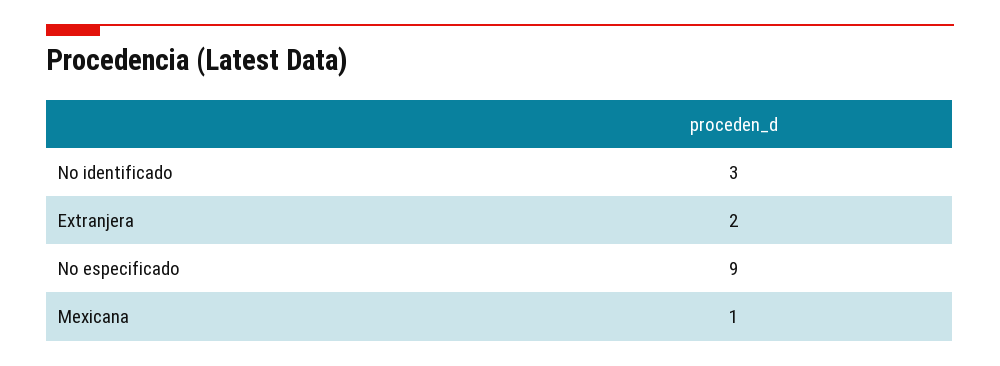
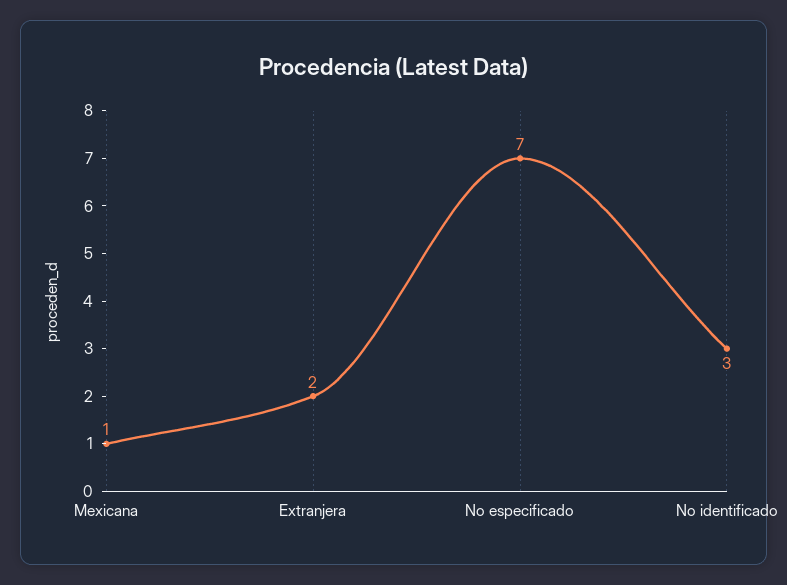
  {
    "No identificado": 3,
    "Extranjera": 2,
-   "No especificado": 9,
+   "No especificado": 7,
    "Mexicana": 1
  }

